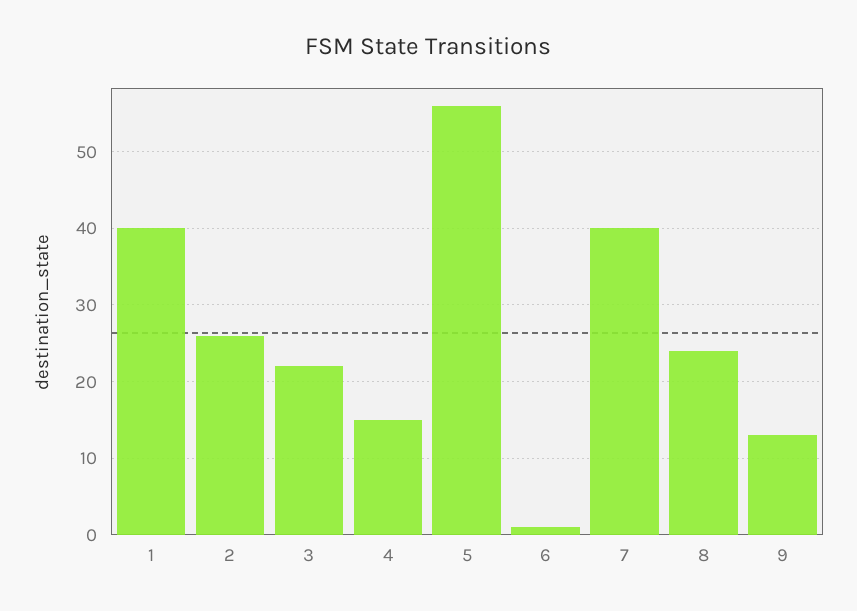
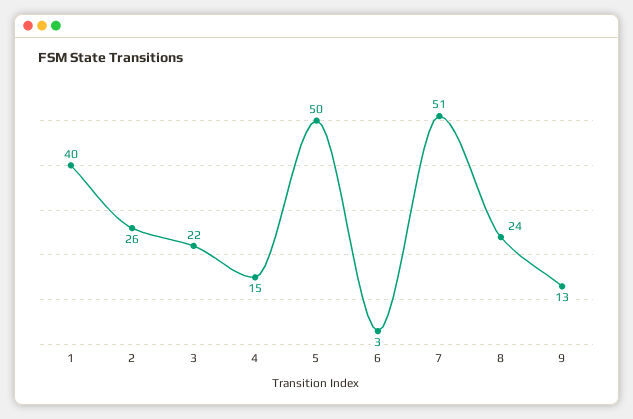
  {
    "1": 40,
    "2": 26,
    "3": 22,
    "4": 15,
-   "5": 56,
+   "5": 50,
-   "6": 1,
+   "6": 3,
-   "7": 40,
+   "7": 51,
    "8": 24,
    "9": 13
  }

